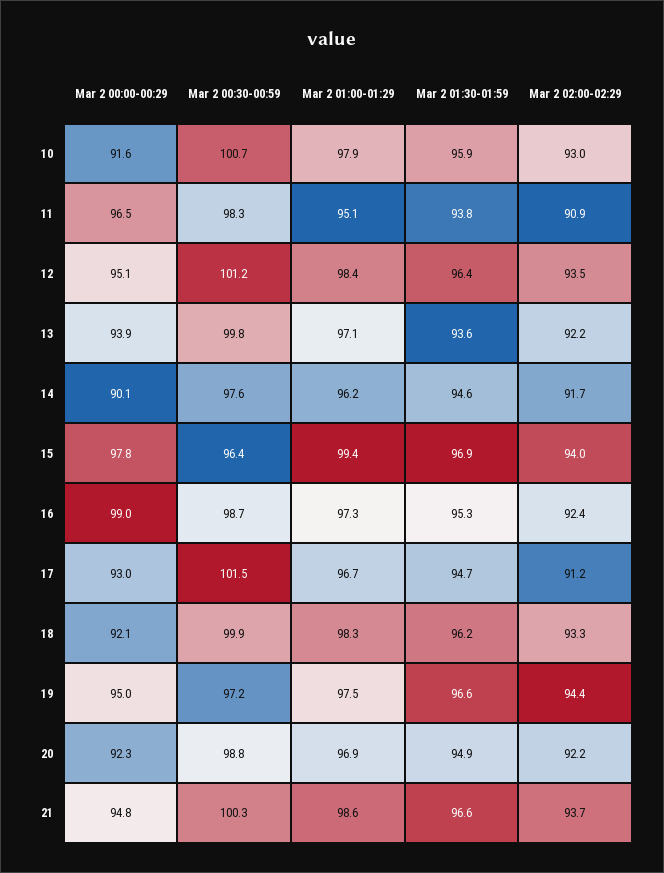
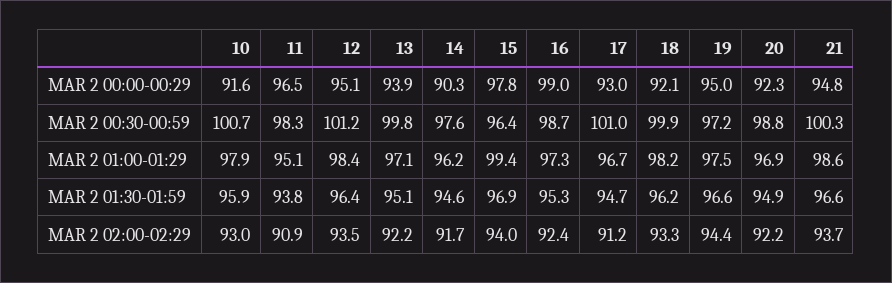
  {
    "Mar 2 00:00-00:29": {
      "10": 91.6,
      "11": 96.5,
      "12": 95.1,
      "13": 93.9,
-     "14": 90.1,
+     "14": 90.3,
      "15": 97.8,
      "16": 99,
      "17": 93,
      "18": 92.1,
      "19": 95,
      "20": 92.3,
      "21": 94.8
    },
    "Mar 2 00:30-00:59": {
      "10": 100.7,
      "11": 98.3,
      "12": 101.2,
      "13": 99.8,
      "14": 97.6,
      "15": 96.4,
      "16": 98.7,
-     "17": 101.5,
+     "17": 101,
      "18": 99.9,
      "19": 97.2,
      "20": 98.8,
      "21": 100.3
    },
    "Mar 2 01:00-01:29": {
      "10": 97.9,
      "11": 95.1,
      "12": 98.4,
      "13": 97.1,
      "14": 96.2,
      "15": 99.4,
      "16": 97.3,
      "17": 96.7,
-     "18": 98.3,
+     "18": 98.2,
      "19": 97.5,
      "20": 96.9,
      "21": 98.6
    },
    "Mar 2 01:30-01:59": {
      "10": 95.9,
      "11": 93.8,
      "12": 96.4,
-     "13": 93.6,
+     "13": 95.1,
      "14": 94.6,
      "15": 96.9,
      "16": 95.3,
      "17": 94.7,
      "18": 96.2,
      "19": 96.6,
      "20": 94.9,
      "21": 96.6
    },
    "Mar 2 02:00-02:29": {
      "10": 93,
      "11": 90.9,
      "12": 93.5,
      "13": 92.2,
      "14": 91.7,
      "15": 94,
      "16": 92.4,
      "17": 91.2,
      "18": 93.3,
      "19": 94.4,
      "20": 92.2,
      "21": 93.7
    }
  }

